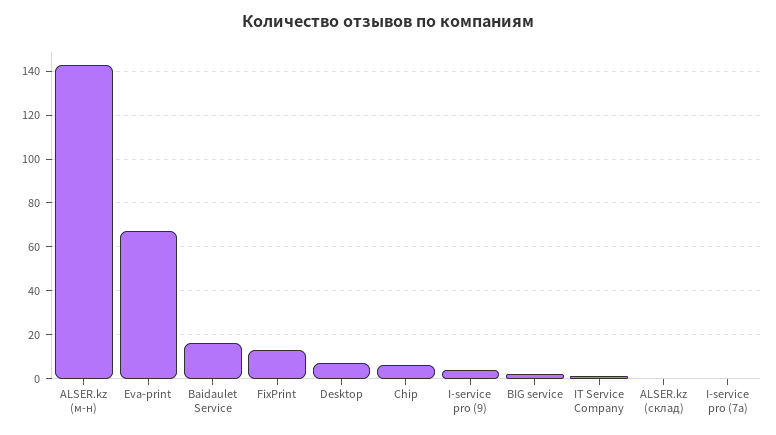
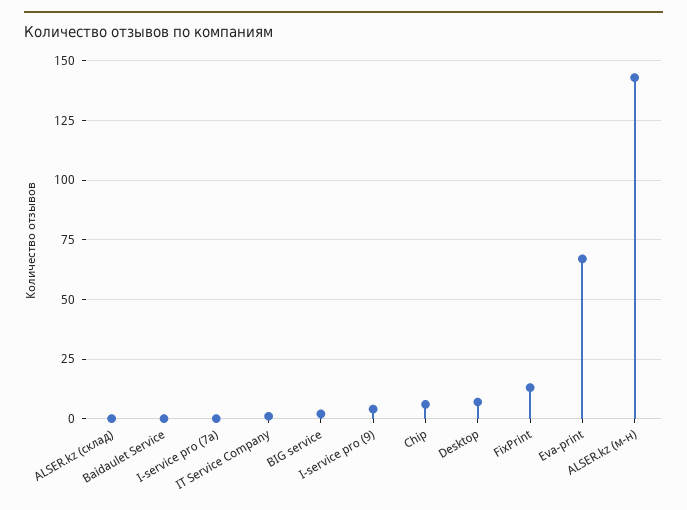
  {
    "ALSER.kz (м-н)": 145,
    "Eva-print": 65,
-   "Baidaulet Service": 15,
+   "Baidaulet Service": 0,
    "FixPrint": 15,
    "Desktop": 5,
    "Chip": 5,
    "I-service pro (9)": 5,
    "BIG service": 0,
    "IT Service Company": 0,
    "ALSER.kz (склад)": 0,
    "I-service pro (7а)": 0
  }

